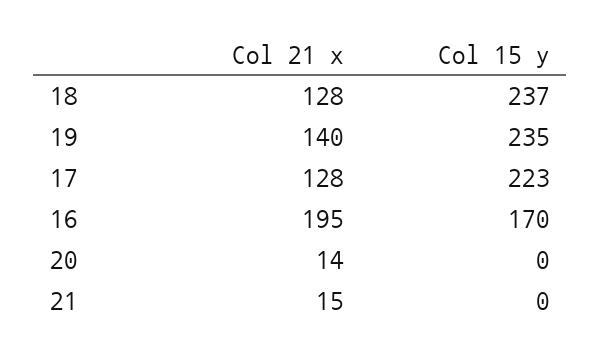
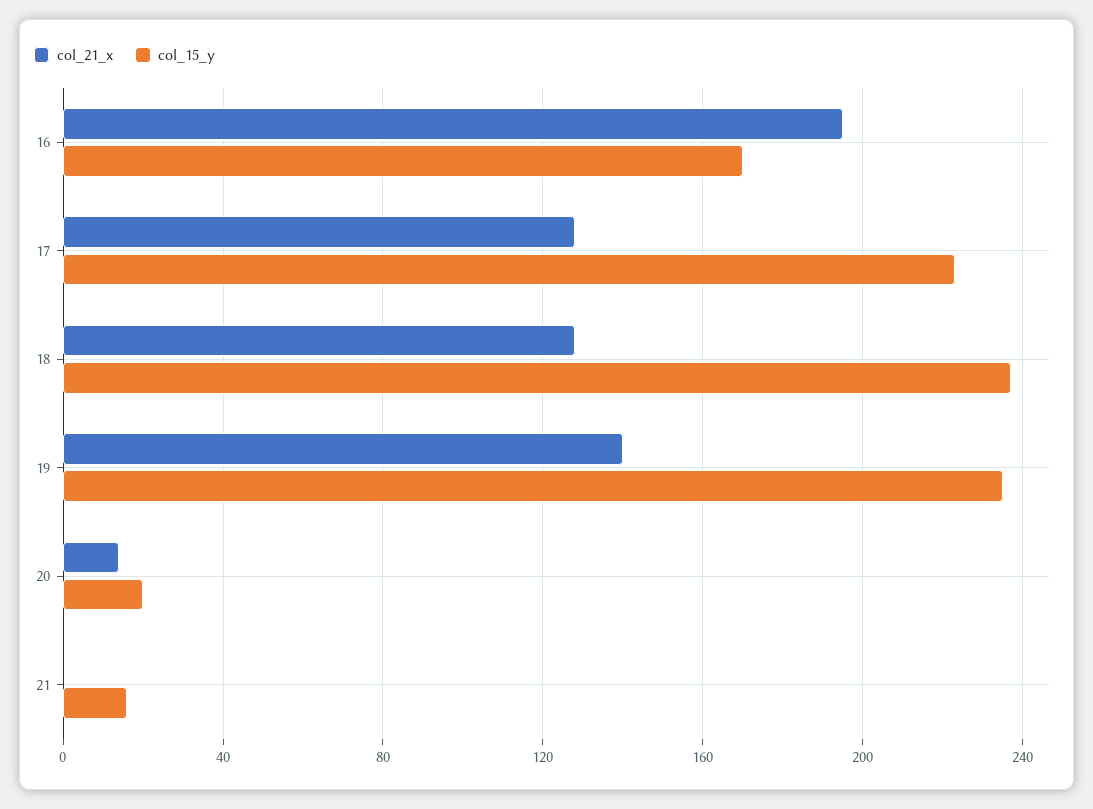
  {
    "Col 21 x": {
      "18": 128,
      "19": 140,
      "17": 128,
      "16": 195,
      "20": 14,
-     "21": 15
+     "21": 0
    },
    "Col 15 y": {
      "18": 237,
      "19": 235,
      "17": 223,
      "16": 170,
-     "20": 0,
+     "20": 20,
-     "21": 0
+     "21": 15
    }
  }

